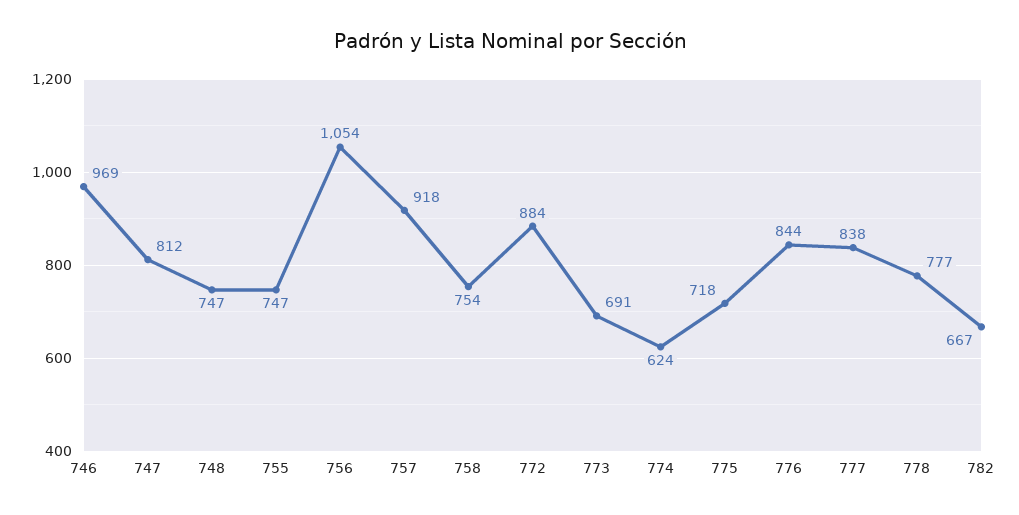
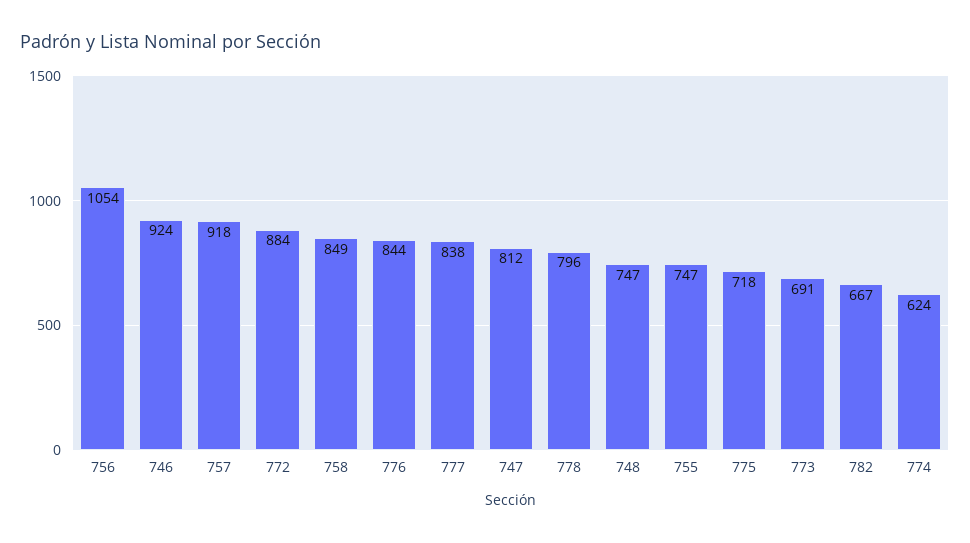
  {
-   "746": 969,
+   "746": 924,
    "747": 812,
    "748": 747,
    "755": 747,
    "756": 1054,
    "757": 918,
-   "758": 754,
+   "758": 849,
    "772": 884,
    "773": 691,
    "774": 624,
    "775": 718,
    "776": 844,
    "777": 838,
-   "778": 777,
+   "778": 796,
    "782": 667
  }

